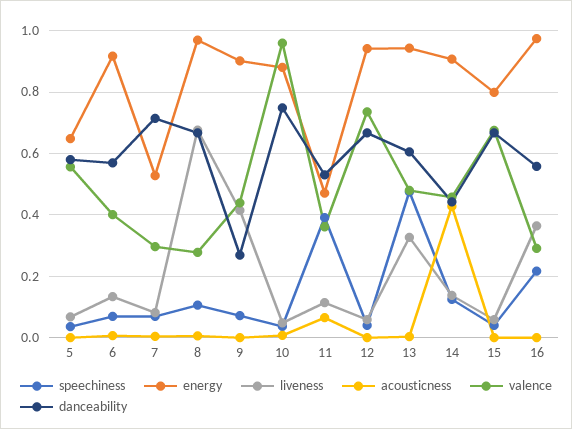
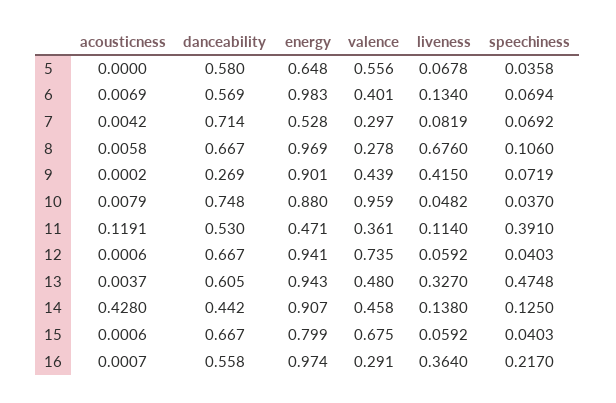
  {
    "speechiness": {
      "5": 0.0358,
      "6": 0.0694,
      "7": 0.0692,
      "8": 0.106,
      "9": 0.0719,
      "10": 0.037,
      "11": 0.391,
      "12": 0.0403,
      "13": 0.4748,
      "14": 0.125,
      "15": 0.0403,
      "16": 0.217
    },
    "energy": {
      "5": 0.648,
-     "6": 0.92,
+     "6": 0.983,
      "7": 0.528,
      "8": 0.969,
      "9": 0.901,
      "10": 0.88,
      "11": 0.471,
      "12": 0.941,
      "13": 0.943,
      "14": 0.907,
      "15": 0.799,
      "16": 0.974
    },
    "liveness": {
      "5": 0.0678,
      "6": 0.134,
      "7": 0.0819,
      "8": 0.676,
      "9": 0.415,
      "10": 0.0482,
      "11": 0.114,
      "12": 0.0592,
      "13": 0.327,
      "14": 0.138,
      "15": 0.0592,
      "16": 0.364
    },
    "acousticness": {
      "5": 0,
      "6": 0.0069,
      "7": 0.0042,
      "8": 0.0058,
      "9": 0.0002,
      "10": 0.0079,
-     "11": 0.06,
+     "11": 0.1191,
      "12": 0.0006,
      "13": 0.0037,
      "14": 0.428,
      "15": 0.0006,
      "16": 0.0007
    },
    "valence": {
      "5": 0.556,
      "6": 0.401,
      "7": 0.297,
      "8": 0.278,
      "9": 0.439,
      "10": 0.959,
      "11": 0.361,
      "12": 0.735,
      "13": 0.48,
      "14": 0.458,
      "15": 0.675,
      "16": 0.291
    },
    "danceability": {
      "5": 0.58,
      "6": 0.569,
      "7": 0.714,
      "8": 0.667,
      "9": 0.269,
      "10": 0.748,
      "11": 0.53,
      "12": 0.667,
      "13": 0.605,
      "14": 0.442,
      "15": 0.667,
      "16": 0.558
    }
  }

